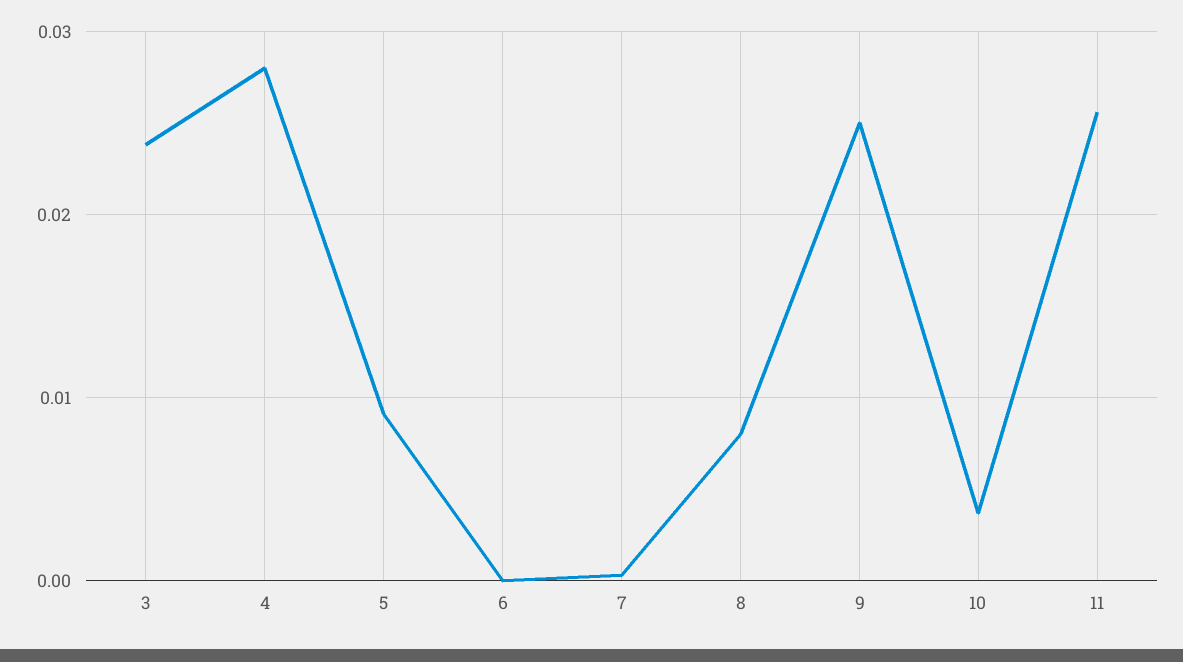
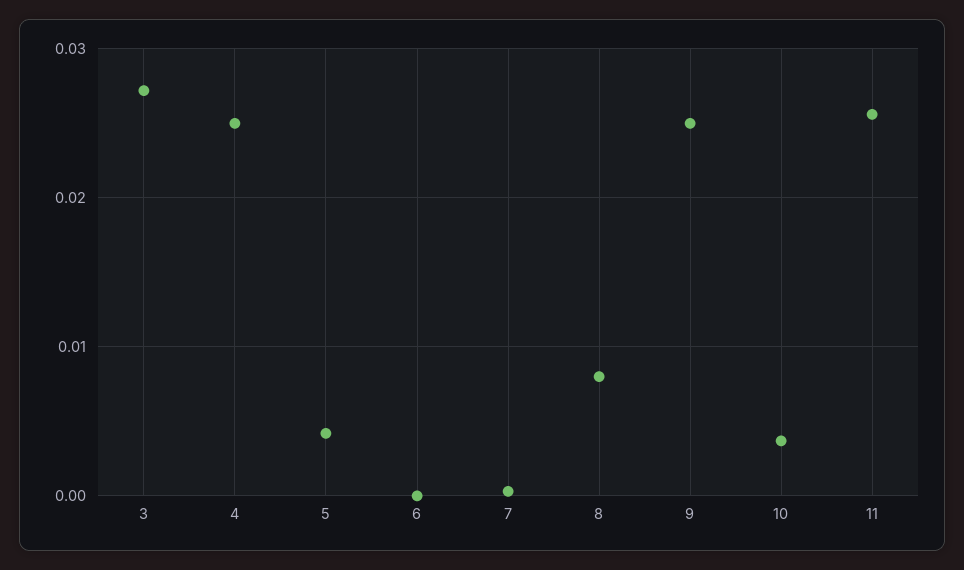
  {
-   "3": 0.024,
+   "3": 0.027,
-   "4": 0.028,
+   "4": 0.025,
-   "5": 0.009,
+   "5": 0.004,
    "6": 0,
    "7": 0,
    "8": 0.008,
    "9": 0.025,
    "10": 0.004,
    "11": 0.026
  }

